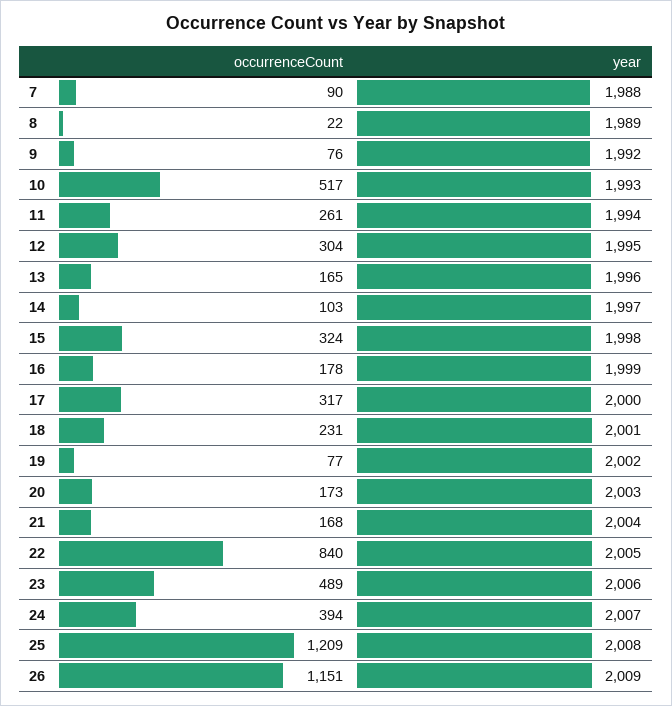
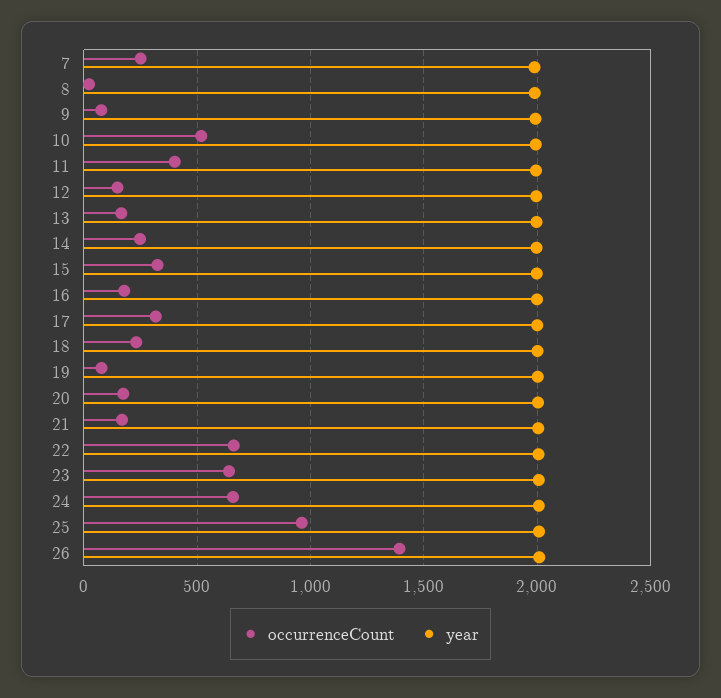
  {
    "occurrenceCount": {
-     "7": 90,
+     "7": 250,
      "8": 22,
      "9": 76,
      "10": 517,
-     "11": 261,
+     "11": 400,
-     "12": 304,
+     "12": 150,
      "13": 165,
-     "14": 103,
+     "14": 250,
      "15": 324,
      "16": 178,
      "17": 317,
      "18": 231,
      "19": 77,
      "20": 173,
      "21": 168,
-     "22": 840,
+     "22": 650,
-     "23": 489,
+     "23": 650,
-     "24": 394,
+     "24": 650,
-     "25": 1209,
+     "25": 950,
-     "26": 1151
+     "26": 1400
    },
    "year": {
      "7": 1988,
      "8": 1989,
      "9": 1992,
      "10": 1993,
      "11": 1994,
      "12": 1995,
      "13": 1996,
      "14": 1997,
      "15": 1998,
      "16": 1999,
      "17": 2000,
      "18": 2001,
      "19": 2002,
      "20": 2003,
      "21": 2004,
      "22": 2005,
      "23": 2006,
      "24": 2007,
      "25": 2008,
      "26": 2009
    }
  }

